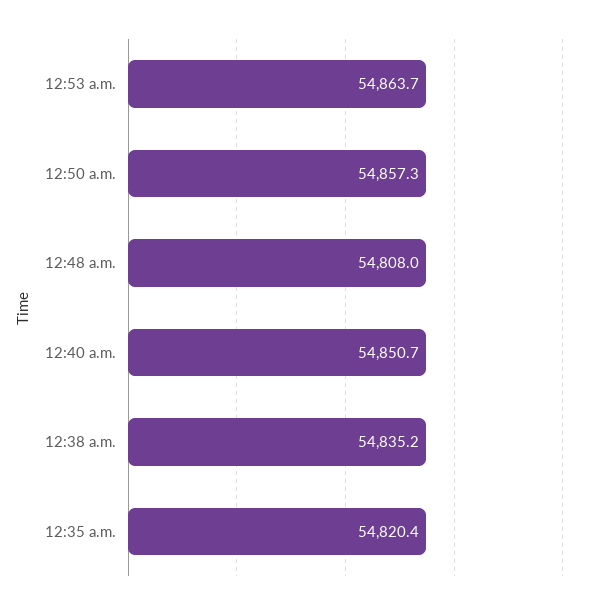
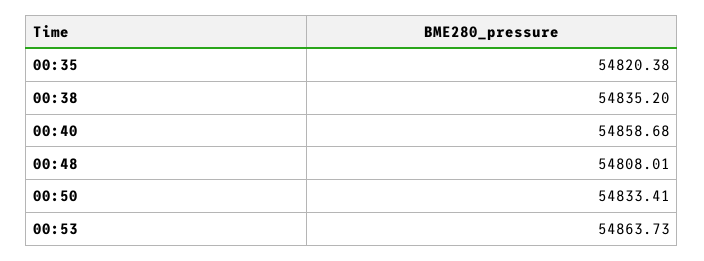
  {
    "12:53 a.m.": 54863.73,
-   "12:50 a.m.": 54857.3,
+   "12:50 a.m.": 54833.41,
    "12:48 a.m.": 54808.01,
-   "12:40 a.m.": 54850.7,
+   "12:40 a.m.": 54858.68,
    "12:38 a.m.": 54835.2,
    "12:35 a.m.": 54820.38
  }

